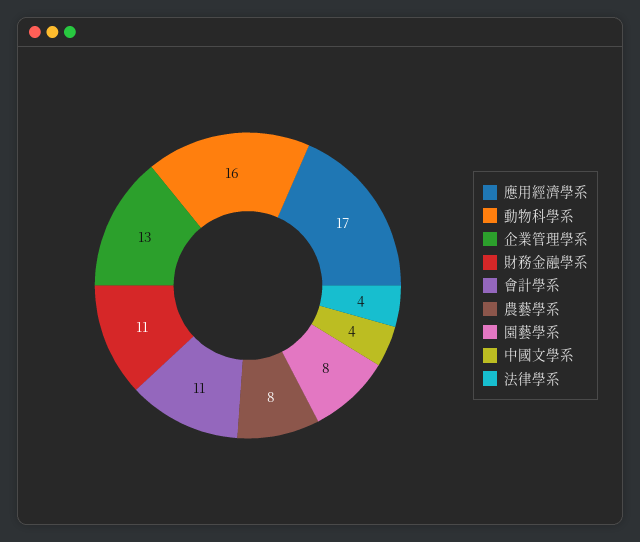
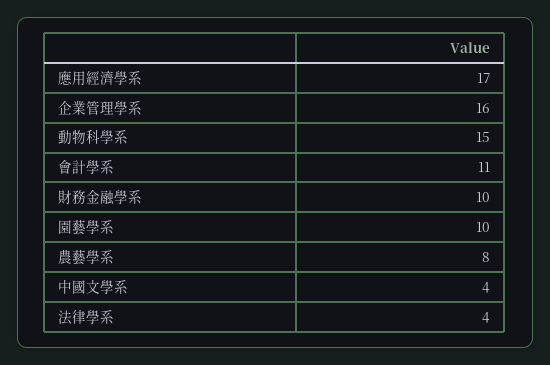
  {
    "應用經濟學系": 17,
-   "動物科學系": 16,
+   "動物科學系": 15,
-   "企業管理學系": 13,
+   "企業管理學系": 16,
-   "財務金融學系": 11,
+   "財務金融學系": 10,
    "會計學系": 11,
    "農藝學系": 8,
-   "園藝學系": 8,
+   "園藝學系": 10,
    "中國文學系": 4,
    "法律學系": 4
  }

